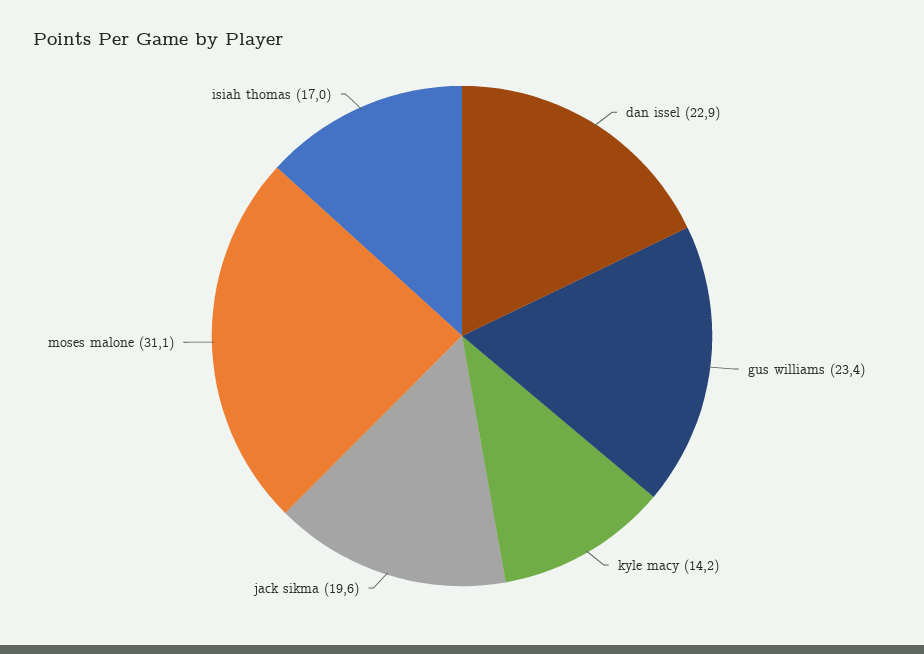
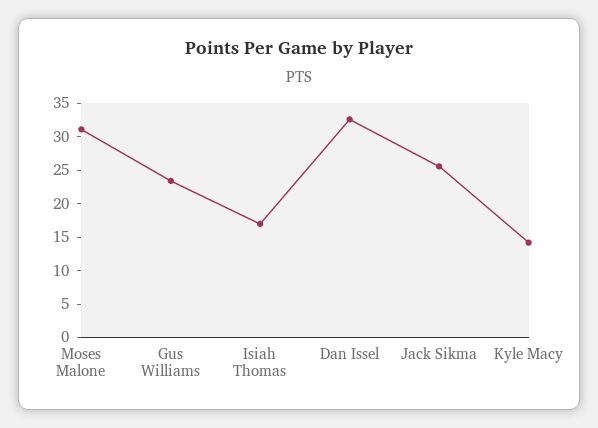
  {
-   "dan issel": 22.9,
+   "dan issel": 32.5,
    "gus williams": 23.4,
    "kyle macy": 14.2,
-   "jack sikma": 19.6,
+   "jack sikma": 25,
    "moses malone": 31.1,
    "isiah thomas": 17
  }

